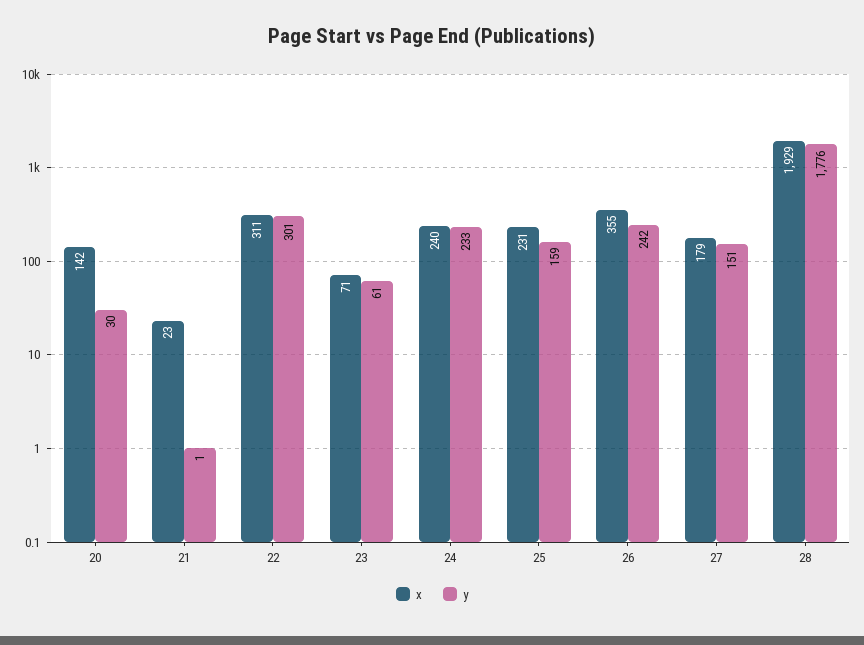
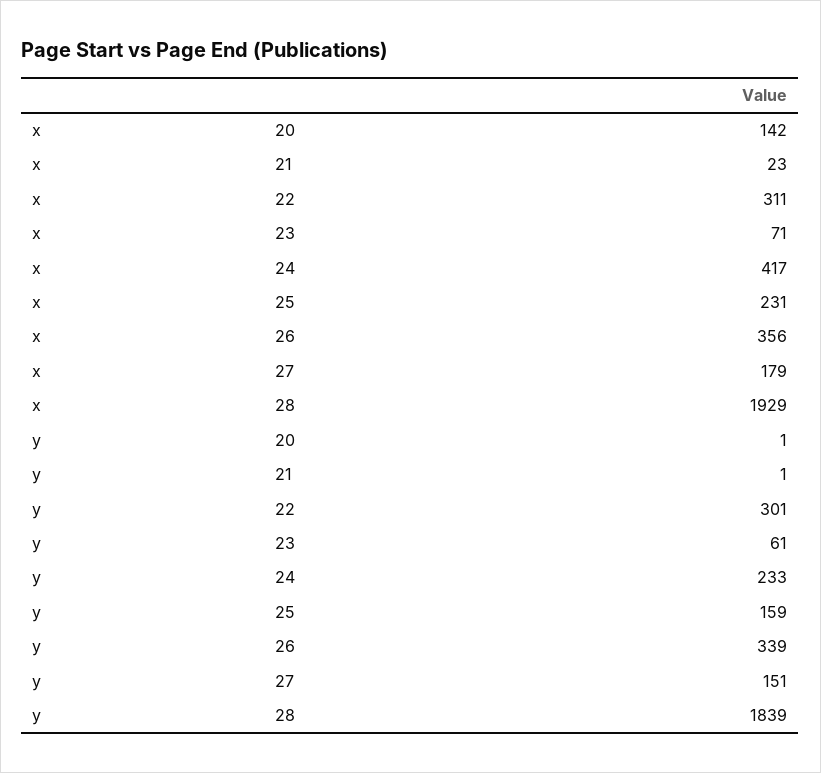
  {
    "x": {
      "20": 142,
      "21": 23,
      "22": 311,
      "23": 71,
-     "24": 240,
+     "24": 417,
      "25": 231,
-     "26": 355,
+     "26": 356,
      "27": 179,
      "28": 1929
    },
    "y": {
-     "20": 30,
+     "20": 1,
      "21": 1,
      "22": 301,
      "23": 61,
      "24": 233,
      "25": 159,
-     "26": 242,
+     "26": 339,
      "27": 151,
-     "28": 1776
+     "28": 1839
    }
  }

